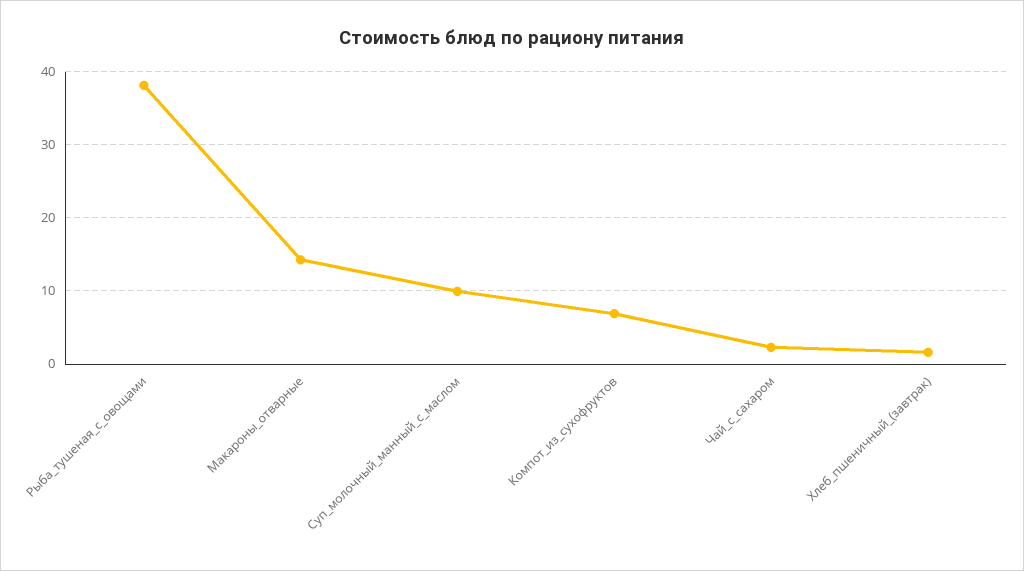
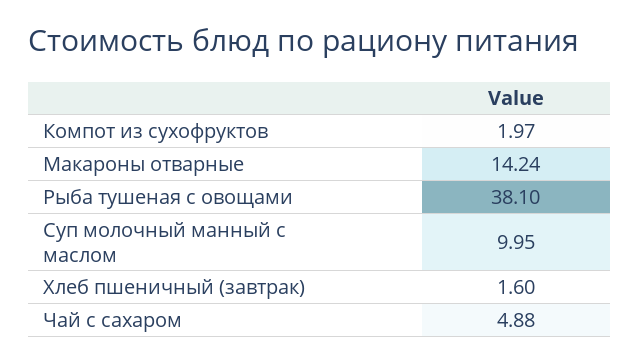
  {
    "Рыба_тушеная_с_овощами": 38.1,
    "Макароны_отварные": 14.24,
    "Суп_молочный_манный_с_маслом": 9.95,
-   "Компот_из_сухофруктов": 7,
+   "Компот_из_сухофруктов": 1.97,
-   "Чай_с_сахаром": 2,
+   "Чай_с_сахаром": 4.88,
    "Хлеб_пшеничный_(завтрак)": 1.6
  }

